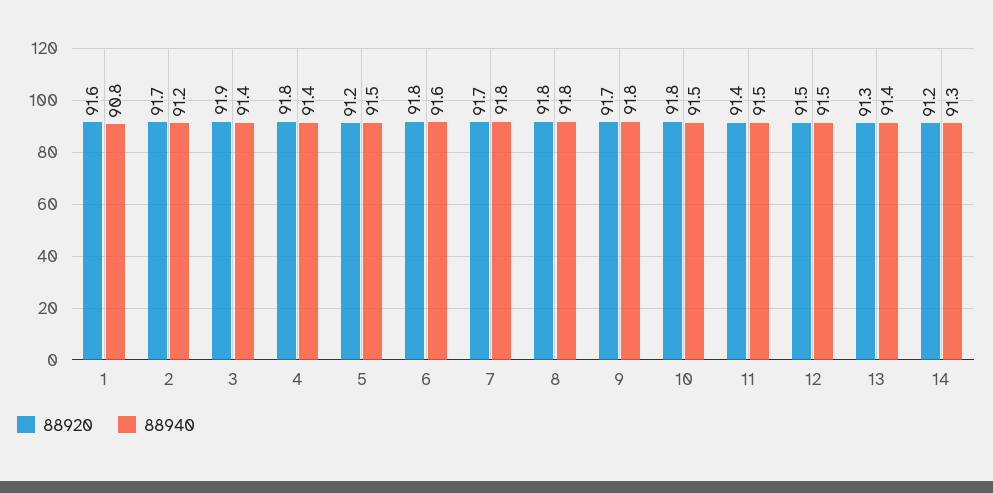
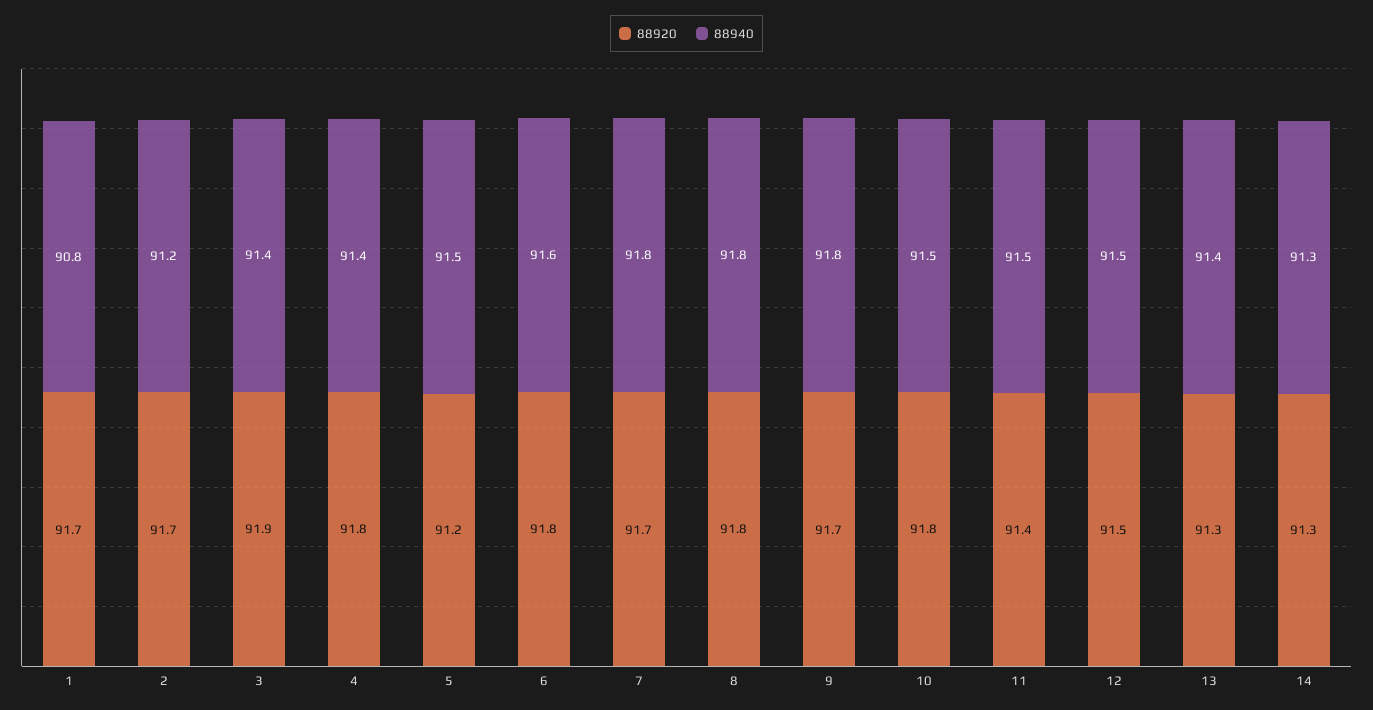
  {
    "88920": {
-     "1": 91.6,
+     "1": 91.7,
      "2": 91.7,
      "3": 91.9,
      "4": 91.8,
      "5": 91.2,
      "6": 91.8,
      "7": 91.7,
      "8": 91.8,
      "9": 91.7,
      "10": 91.8,
      "11": 91.4,
      "12": 91.5,
      "13": 91.3,
-     "14": 91.2
+     "14": 91.3
    },
    "88940": {
      "1": 90.8,
      "2": 91.2,
      "3": 91.4,
      "4": 91.4,
      "5": 91.5,
      "6": 91.6,
      "7": 91.8,
      "8": 91.8,
      "9": 91.8,
      "10": 91.5,
      "11": 91.5,
      "12": 91.5,
      "13": 91.4,
      "14": 91.3
    }
  }

